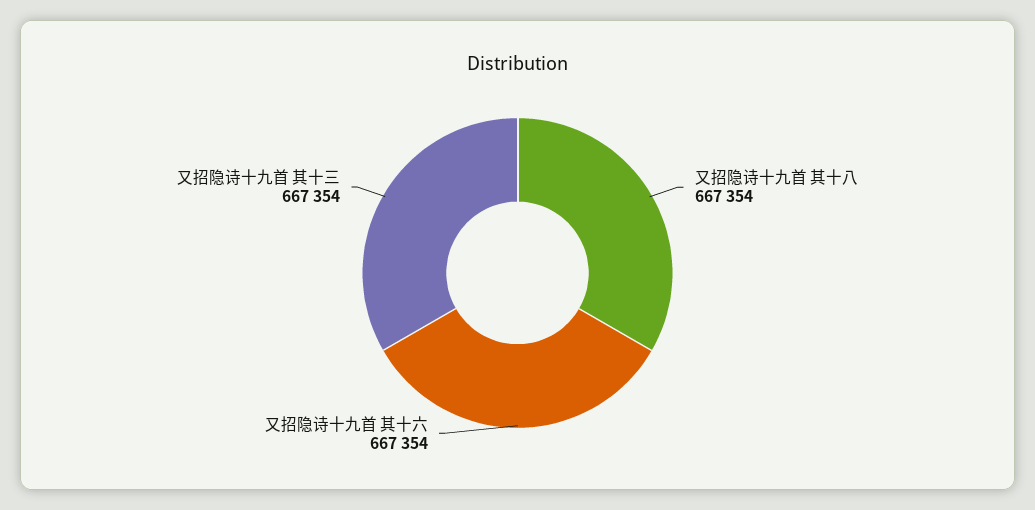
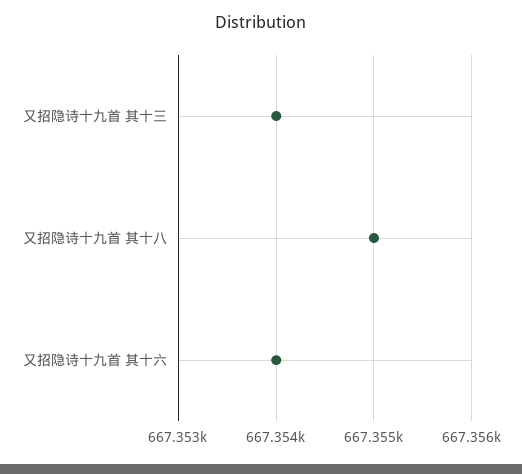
  {
-   "又招隐诗十九首 其十八": 667354,
+   "又招隐诗十九首 其十八": 667355,
    "又招隐诗十九首 其十六": 667354,
    "又招隐诗十九首 其十三": 667354
  }

